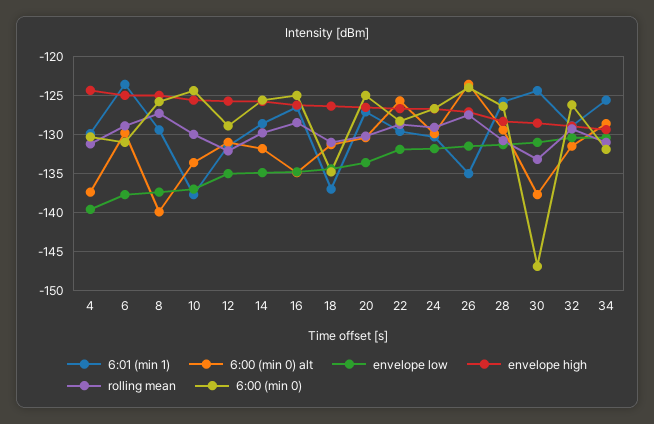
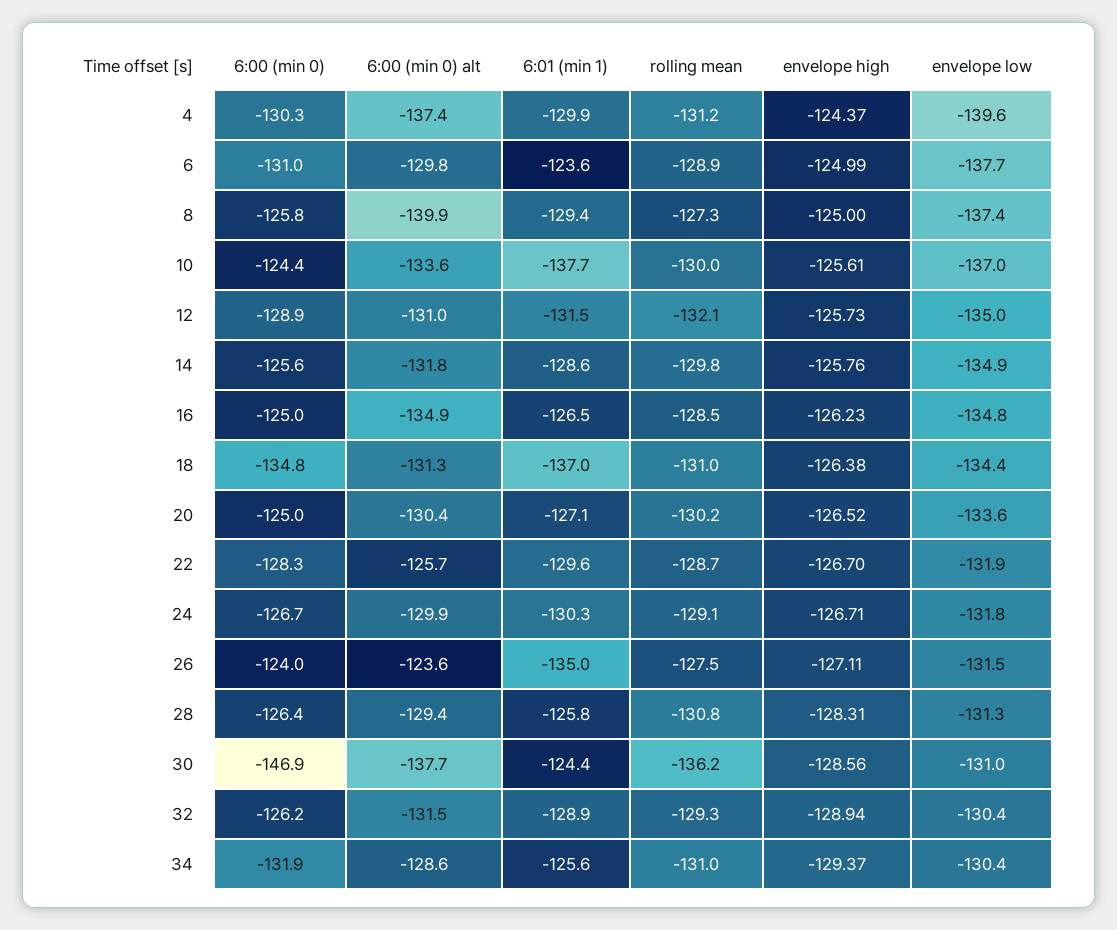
  {
    "6:01 (min 1)": {
      "4": -129.9,
      "6": -123.6,
      "8": -129.4,
      "10": -137.7,
      "12": -131.5,
      "14": -128.6,
      "16": -126.5,
      "18": -137,
      "20": -127.1,
      "22": -129.6,
      "24": -130.3,
      "26": -135,
      "28": -125.8,
      "30": -124.4,
      "32": -128.9,
      "34": -125.6
    },
    "6:00 (min 0) alt": {
      "4": -137.4,
      "6": -129.8,
      "8": -139.9,
      "10": -133.6,
      "12": -131,
      "14": -131.8,
      "16": -134.9,
      "18": -131.3,
      "20": -130.4,
      "22": -125.7,
      "24": -129.9,
      "26": -123.6,
      "28": -129.4,
      "30": -137.7,
      "32": -131.5,
      "34": -128.6
    },
    "envelope low": {
      "4": -139.6,
      "6": -137.7,
      "8": -137.4,
      "10": -137,
      "12": -135,
      "14": -134.9,
      "16": -134.8,
      "18": -134.4,
      "20": -133.6,
      "22": -131.9,
      "24": -131.8,
      "26": -131.5,
      "28": -131.3,
      "30": -131,
      "32": -130.4,
      "34": -130.4
    },
    "envelope high": {
      "4": -124.37,
      "6": -124.99,
      "8": -125,
      "10": -125.61,
      "12": -125.73,
      "14": -125.76,
      "16": -126.23,
      "18": -126.38,
      "20": -126.52,
      "22": -126.7,
      "24": -126.71,
      "26": -127.11,
      "28": -128.31,
      "30": -128.56,
      "32": -128.94,
      "34": -129.37
    },
    "rolling mean": {
      "4": -131.2,
      "6": -128.9,
      "8": -127.3,
      "10": -130,
      "12": -132.1,
      "14": -129.8,
      "16": -128.5,
      "18": -131,
      "20": -130.2,
      "22": -128.7,
      "24": -129.1,
      "26": -127.5,
      "28": -130.8,
-     "30": -133,
+     "30": -136.2,
      "32": -129.3,
      "34": -131
    },
    "6:00 (min 0)": {
      "4": -130.3,
      "6": -131,
      "8": -125.8,
      "10": -124.4,
      "12": -128.9,
      "14": -125.6,
      "16": -125,
      "18": -134.8,
      "20": -125,
      "22": -128.3,
      "24": -126.7,
      "26": -124,
      "28": -126.4,
      "30": -146.9,
      "32": -126.2,
      "34": -131.9
    }
  }

